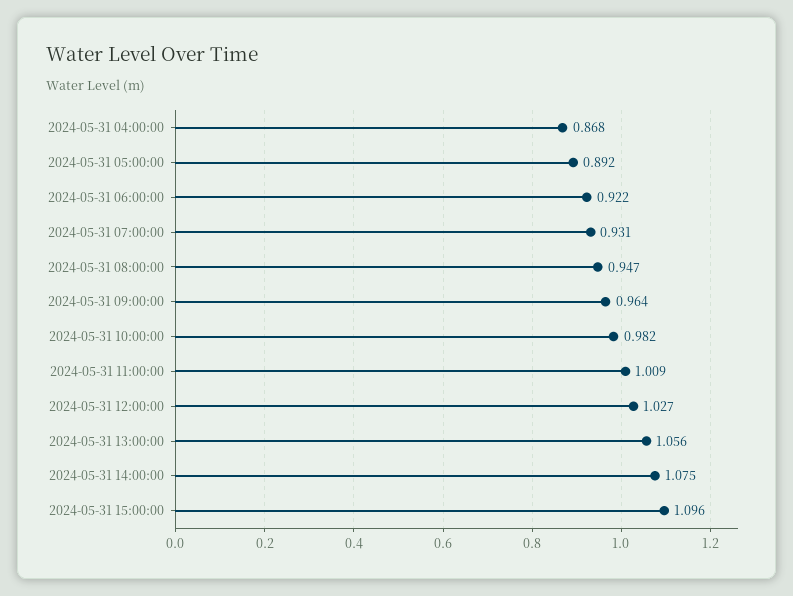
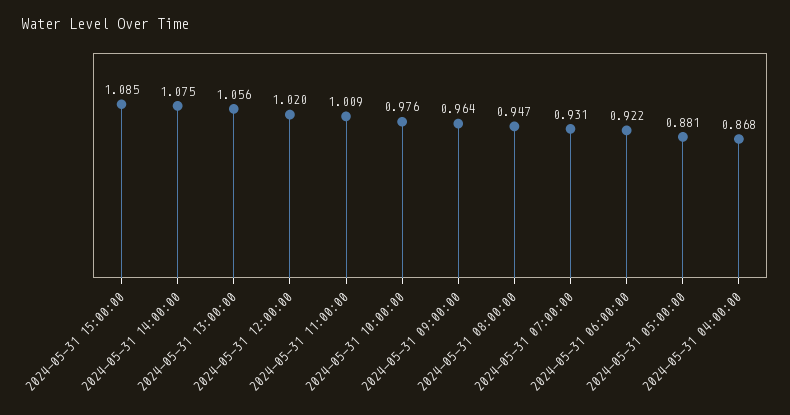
  {
    "2024-05-31 04:00:00": 0.868,
-   "2024-05-31 05:00:00": 0.892,
+   "2024-05-31 05:00:00": 0.881,
    "2024-05-31 06:00:00": 0.922,
    "2024-05-31 07:00:00": 0.931,
    "2024-05-31 08:00:00": 0.947,
    "2024-05-31 09:00:00": 0.964,
-   "2024-05-31 10:00:00": 0.982,
+   "2024-05-31 10:00:00": 0.976,
    "2024-05-31 11:00:00": 1.009,
-   "2024-05-31 12:00:00": 1.027,
+   "2024-05-31 12:00:00": 1.02,
    "2024-05-31 13:00:00": 1.056,
    "2024-05-31 14:00:00": 1.075,
-   "2024-05-31 15:00:00": 1.096
+   "2024-05-31 15:00:00": 1.085
  }

